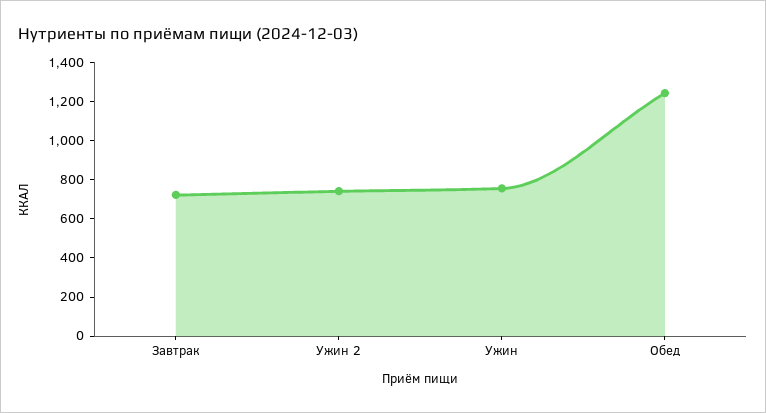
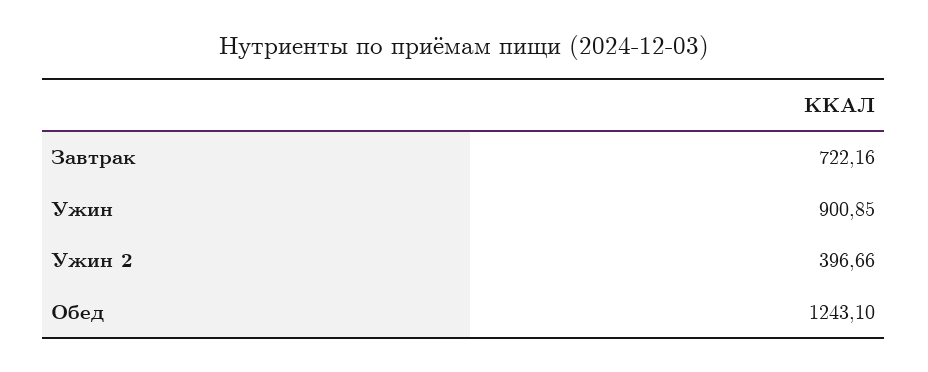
  {
    "Завтрак": 722.16,
-   "Ужин 2": 750,
+   "Ужин 2": 396.66,
-   "Ужин": 750,
+   "Ужин": 900.85,
    "Обед": 1243.1
  }

